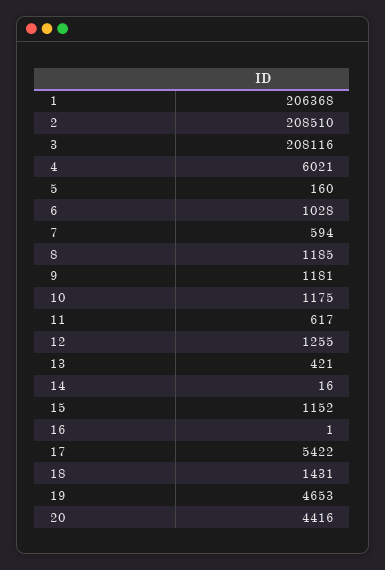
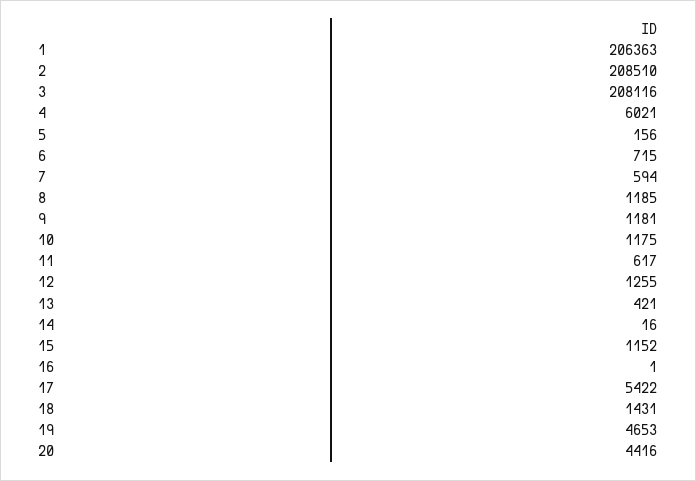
  {
-   "1": 206368,
+   "1": 206363,
    "2": 208510,
    "3": 208116,
    "4": 6021,
-   "5": 160,
+   "5": 156,
-   "6": 1028,
+   "6": 715,
    "7": 594,
    "8": 1185,
    "9": 1181,
    "10": 1175,
    "11": 617,
    "12": 1255,
    "13": 421,
    "14": 16,
    "15": 1152,
    "16": 1,
    "17": 5422,
    "18": 1431,
    "19": 4653,
    "20": 4416
  }

